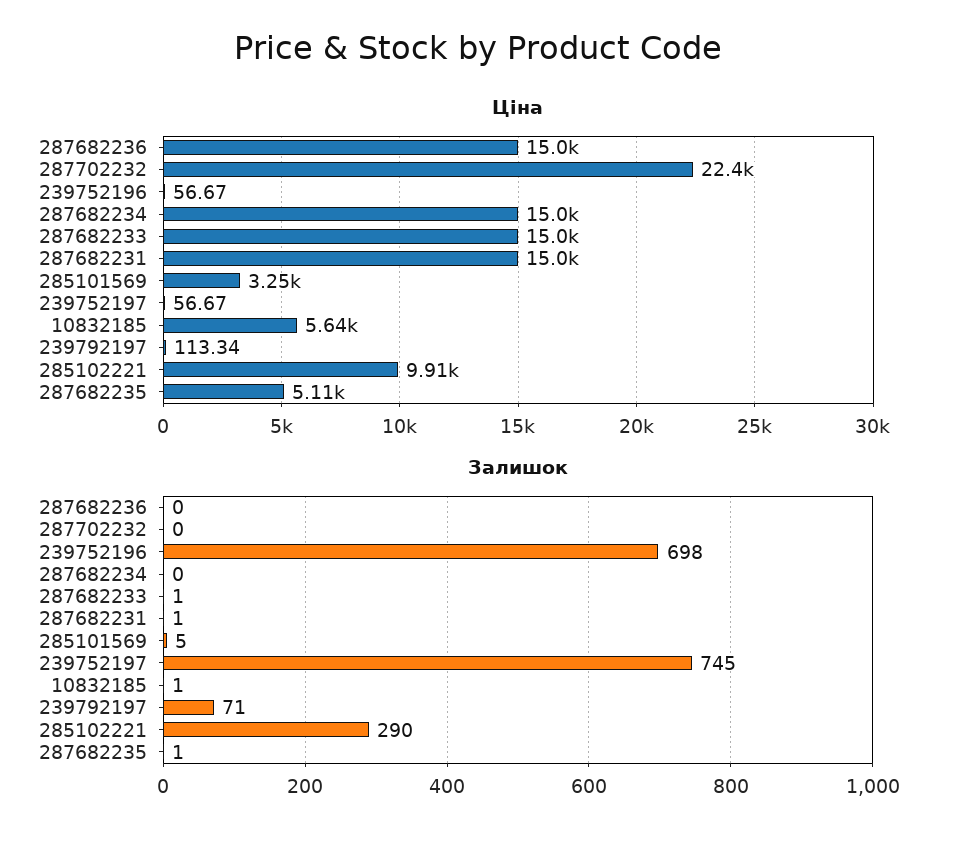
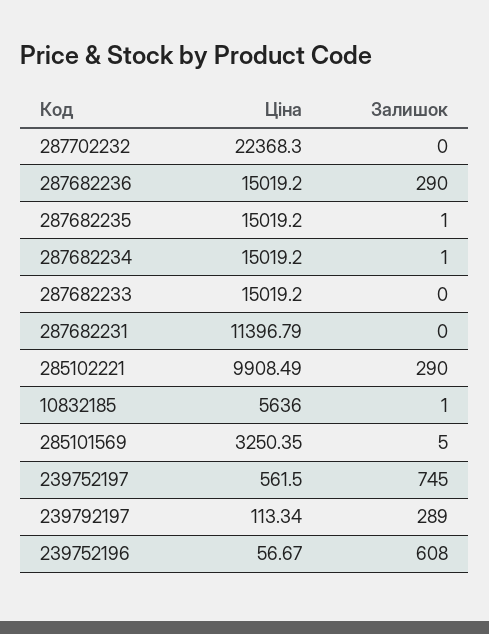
  {
    "Ціна": {
      "287682236": 15019.2,
      "287702232": 22368.3,
      "239752196": 56.67,
      "287682234": 15019.2,
      "287682233": 15019.2,
-     "287682231": 15000,
+     "287682231": 11396.79,
      "285101569": 3250.35,
-     "239752197": 56.67,
+     "239752197": 561.5,
      "10832185": 5636,
      "239792197": 113.34,
      "285102221": 9908.49,
-     "287682235": 5110
+     "287682235": 15019.2
    },
    "Залишок": {
-     "287682236": 0,
+     "287682236": 290,
      "287702232": 0,
-     "239752196": 698,
+     "239752196": 608,
-     "287682234": 0,
+     "287682234": 1,
-     "287682233": 1,
+     "287682233": 0,
-     "287682231": 1,
+     "287682231": 0,
      "285101569": 5,
      "239752197": 745,
      "10832185": 1,
-     "239792197": 71,
+     "239792197": 289,
      "285102221": 290,
      "287682235": 1
    }
  }

